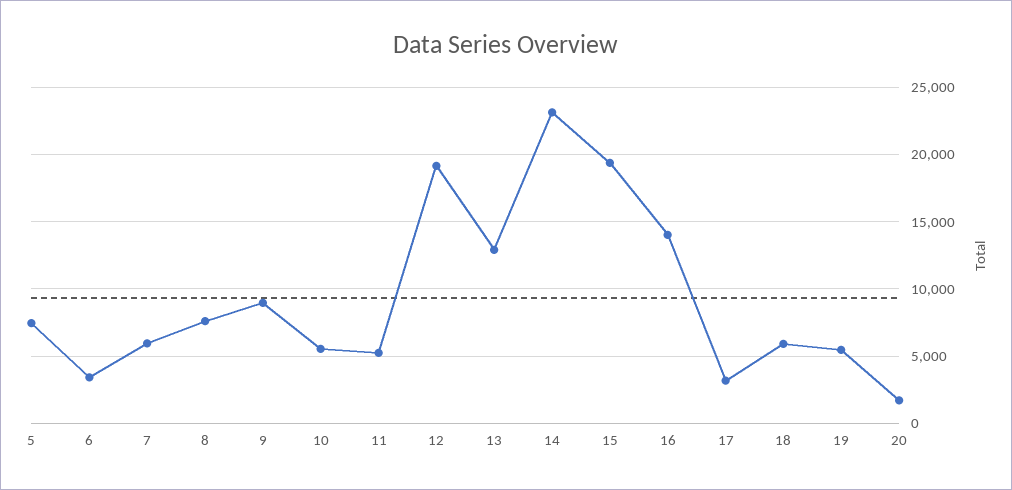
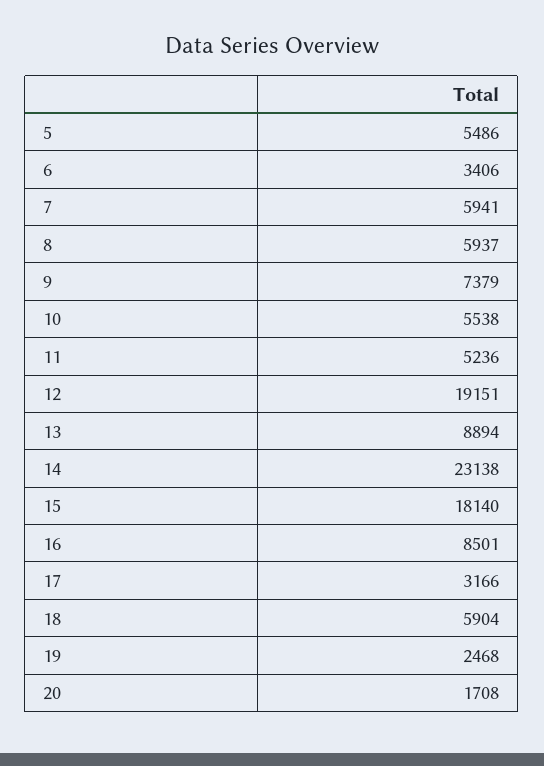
  {
-   "5": 7500,
+   "5": 5486,
    "6": 3406,
    "7": 5941,
-   "8": 7500,
+   "8": 5937,
-   "9": 9000,
+   "9": 7379,
    "10": 5538,
    "11": 5236,
    "12": 19151,
-   "13": 13000,
+   "13": 8894,
    "14": 23138,
-   "15": 19500,
+   "15": 18140,
-   "16": 14000,
+   "16": 8501,
    "17": 3166,
    "18": 5904,
-   "19": 5500,
+   "19": 2468,
    "20": 1708
  }

